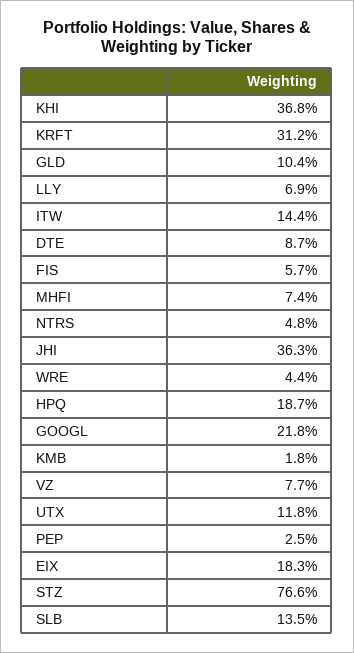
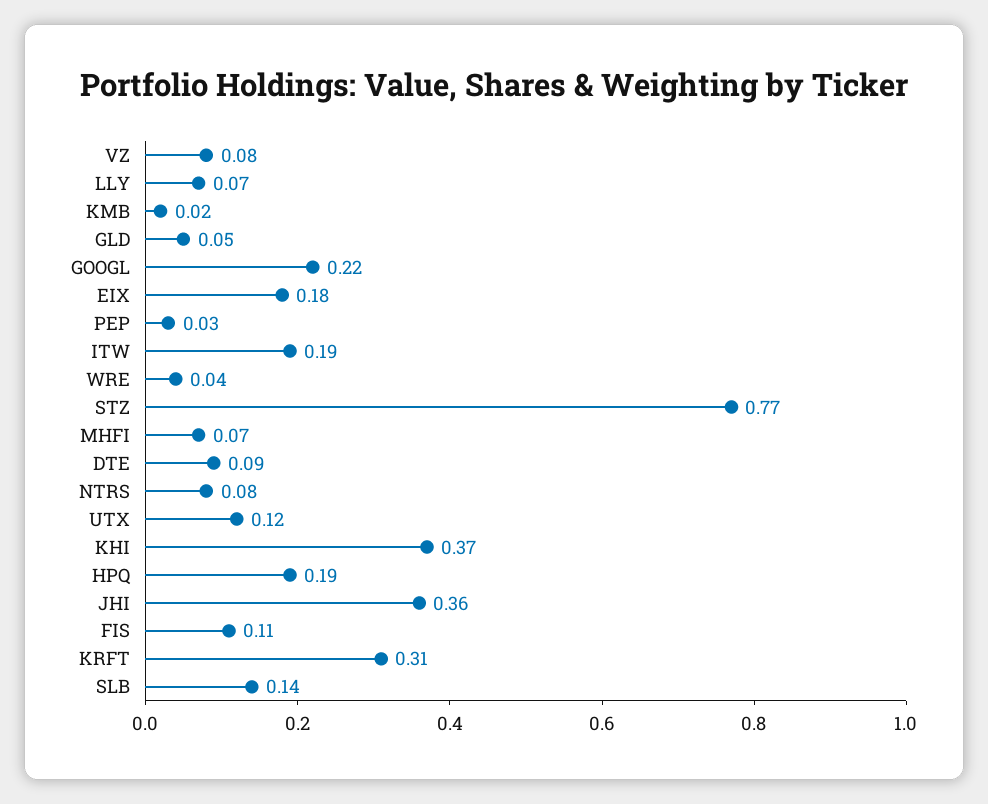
  {
    "KHI": 0.368,
    "KRFT": 0.312,
-   "GLD": 0.104,
+   "GLD": 0.05,
    "LLY": 0.069,
-   "ITW": 0.144,
+   "ITW": 0.19,
    "DTE": 0.087,
-   "FIS": 0.057,
+   "FIS": 0.11,
    "MHFI": 0.074,
-   "NTRS": 0.048,
+   "NTRS": 0.08,
    "JHI": 0.363,
    "WRE": 0.044,
    "HPQ": 0.187,
    "GOOGL": 0.218,
    "KMB": 0.018,
    "VZ": 0.077,
    "UTX": 0.118,
    "PEP": 0.025,
    "EIX": 0.183,
    "STZ": 0.766,
    "SLB": 0.135
  }

